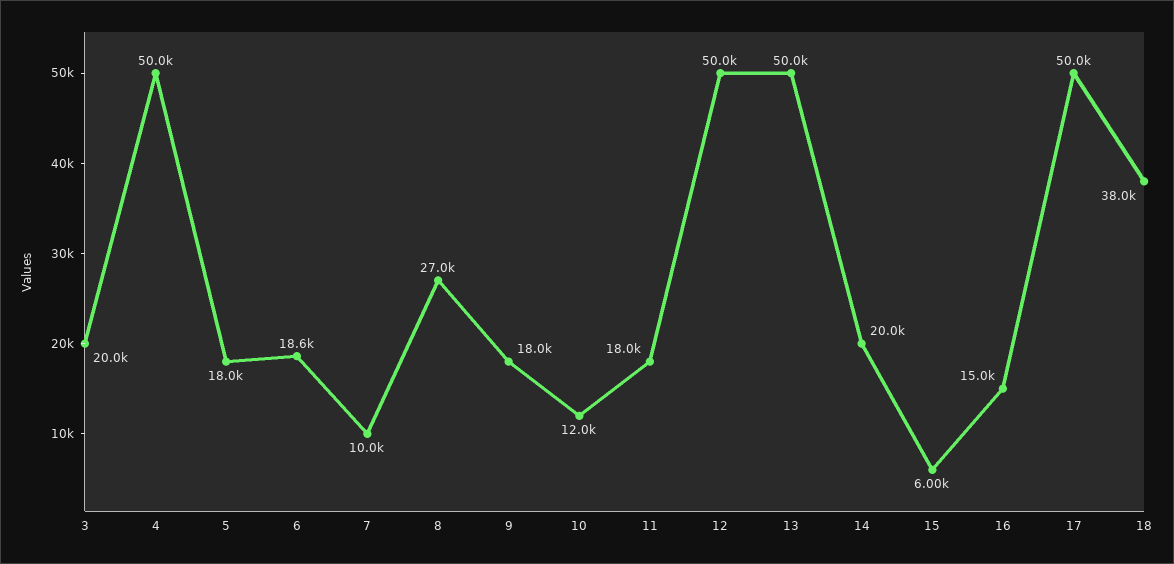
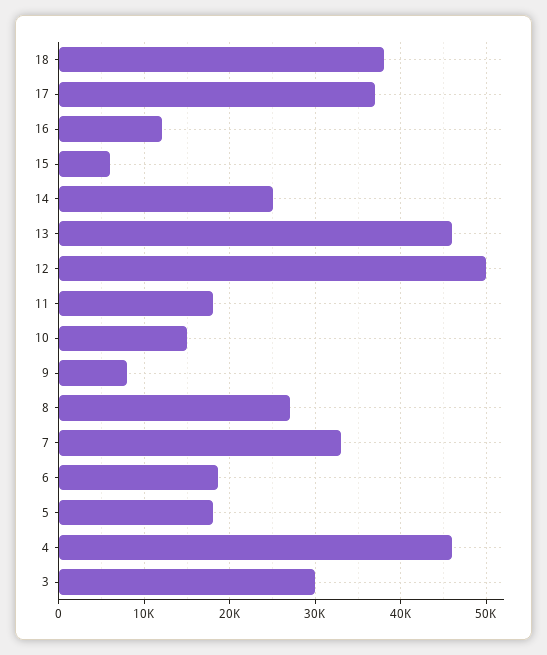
  {
-   "3": 20000,
+   "3": 30000,
-   "4": 50000,
+   "4": 46000,
    "5": 18000,
    "6": 18600,
-   "7": 10000,
+   "7": 33000,
    "8": 27000,
-   "9": 18000,
+   "9": 8000,
-   "10": 12000,
+   "10": 15000,
    "11": 18000,
    "12": 50000,
-   "13": 50000,
+   "13": 46000,
-   "14": 20000,
+   "14": 25000,
    "15": 6000,
-   "16": 15000,
+   "16": 12000,
-   "17": 50000,
+   "17": 37000,
    "18": 38000
  }

